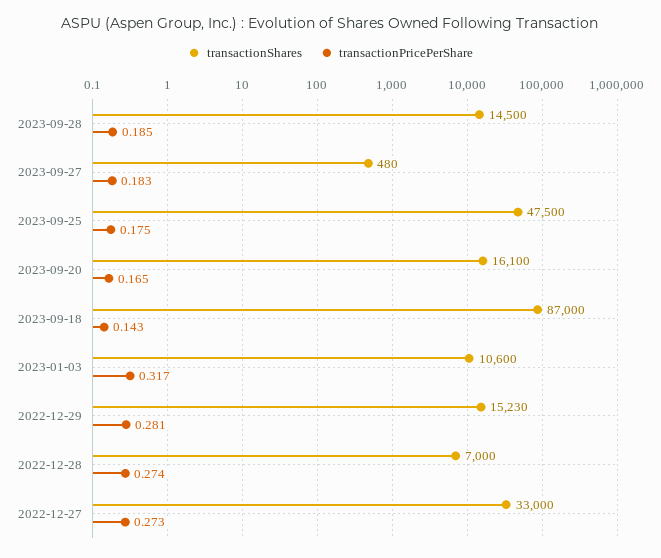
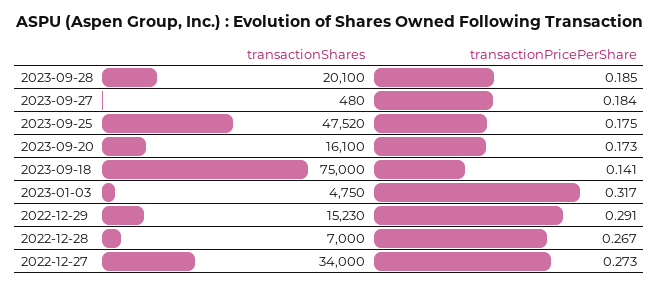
  {
    "transactionShares": {
-     "2023-09-28": 14500,
+     "2023-09-28": 20100,
      "2023-09-27": 480,
-     "2023-09-25": 47500,
+     "2023-09-25": 47520,
      "2023-09-20": 16100,
-     "2023-09-18": 87000,
+     "2023-09-18": 75000,
-     "2023-01-03": 10600,
+     "2023-01-03": 4750,
      "2022-12-29": 15230,
      "2022-12-28": 7000,
-     "2022-12-27": 33000
+     "2022-12-27": 34000
    },
    "transactionPricePerShare": {
      "2023-09-28": 0.185,
-     "2023-09-27": 0.183,
+     "2023-09-27": 0.184,
      "2023-09-25": 0.175,
-     "2023-09-20": 0.165,
+     "2023-09-20": 0.173,
-     "2023-09-18": 0.143,
+     "2023-09-18": 0.141,
      "2023-01-03": 0.317,
-     "2022-12-29": 0.281,
+     "2022-12-29": 0.291,
-     "2022-12-28": 0.274,
+     "2022-12-28": 0.267,
      "2022-12-27": 0.273
    }
  }

